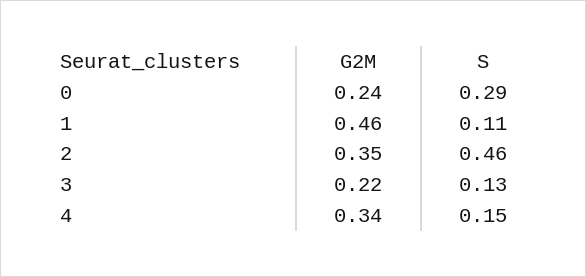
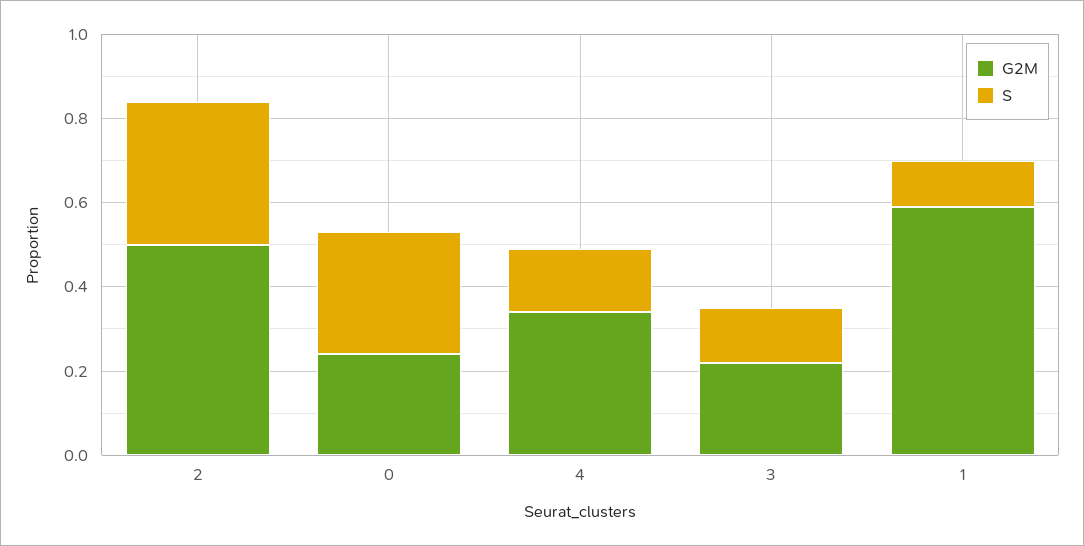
  {
    "G2M": {
      "0": 0.24,
-     "1": 0.46,
+     "1": 0.6,
-     "2": 0.35,
+     "2": 0.5,
      "3": 0.22,
      "4": 0.34
    },
    "S": {
      "0": 0.29,
      "1": 0.11,
-     "2": 0.46,
+     "2": 0.35,
      "3": 0.13,
      "4": 0.15
    }
  }

